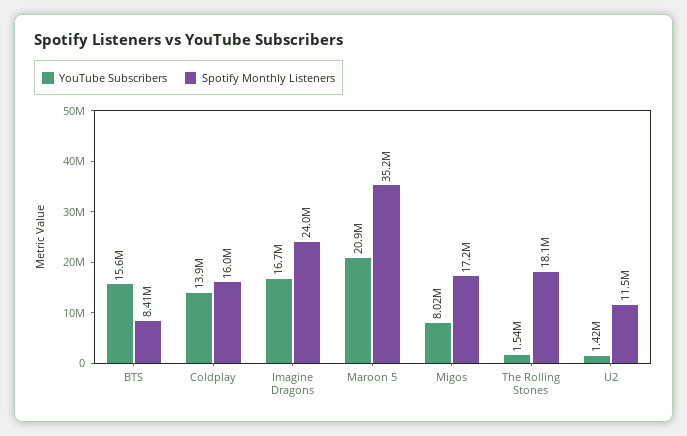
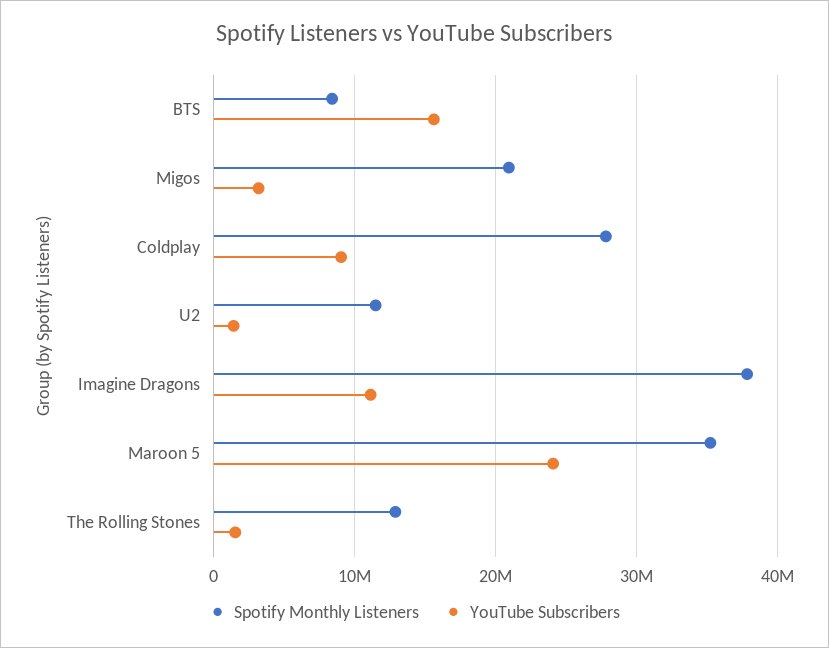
  {
    "YouTube Subscribers": {
      "BTS": 15600000,
-     "Coldplay": 13900000,
+     "Coldplay": 9000000,
-     "Imagine Dragons": 16700000,
+     "Imagine Dragons": 11000000,
-     "Maroon 5": 20900000,
+     "Maroon 5": 24000000,
-     "Migos": 8020000,
+     "Migos": 3000000,
      "The Rolling Stones": 1540000,
      "U2": 1420000
    },
    "Spotify Monthly Listeners": {
      "BTS": 8410000,
-     "Coldplay": 16000000,
+     "Coldplay": 28000000,
-     "Imagine Dragons": 24000000,
+     "Imagine Dragons": 38000000,
      "Maroon 5": 35200000,
-     "Migos": 17200000,
+     "Migos": 21000000,
-     "The Rolling Stones": 18100000,
+     "The Rolling Stones": 13000000,
      "U2": 11500000
    }
  }

